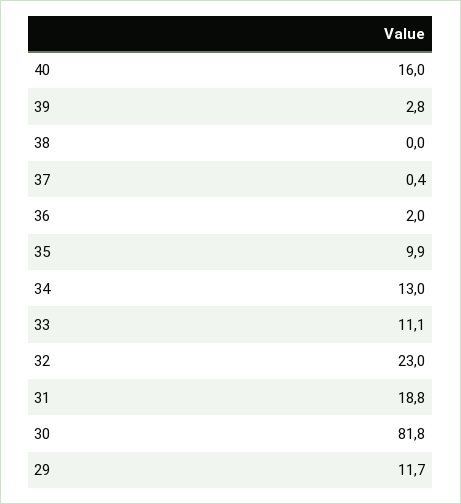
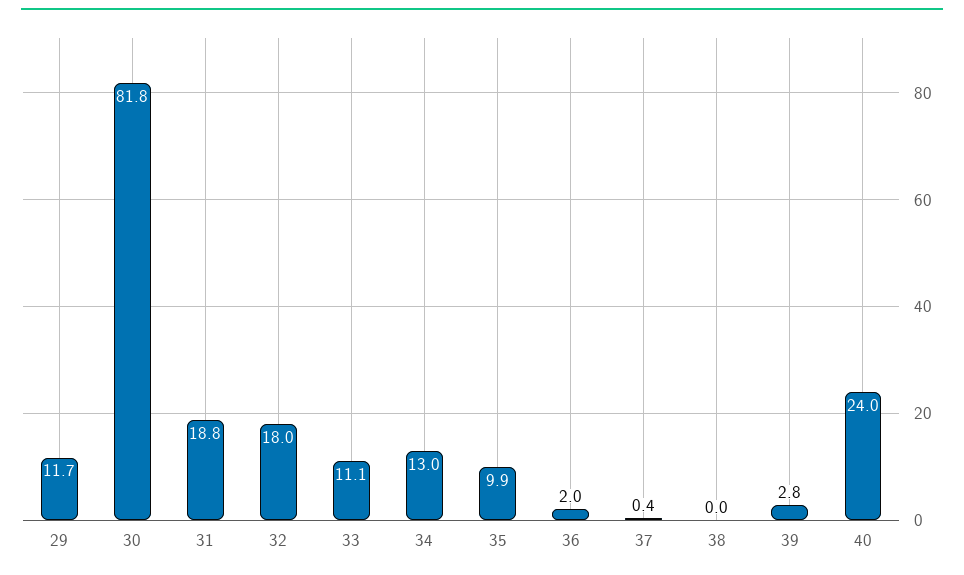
  {
-   "40": 16,
+   "40": 24,
    "39": 2.8,
    "38": 0,
    "37": 0.4,
    "36": 2,
    "35": 9.9,
    "34": 13,
    "33": 11.1,
-   "32": 23,
+   "32": 18,
    "31": 18.8,
    "30": 81.8,
    "29": 11.7
  }

